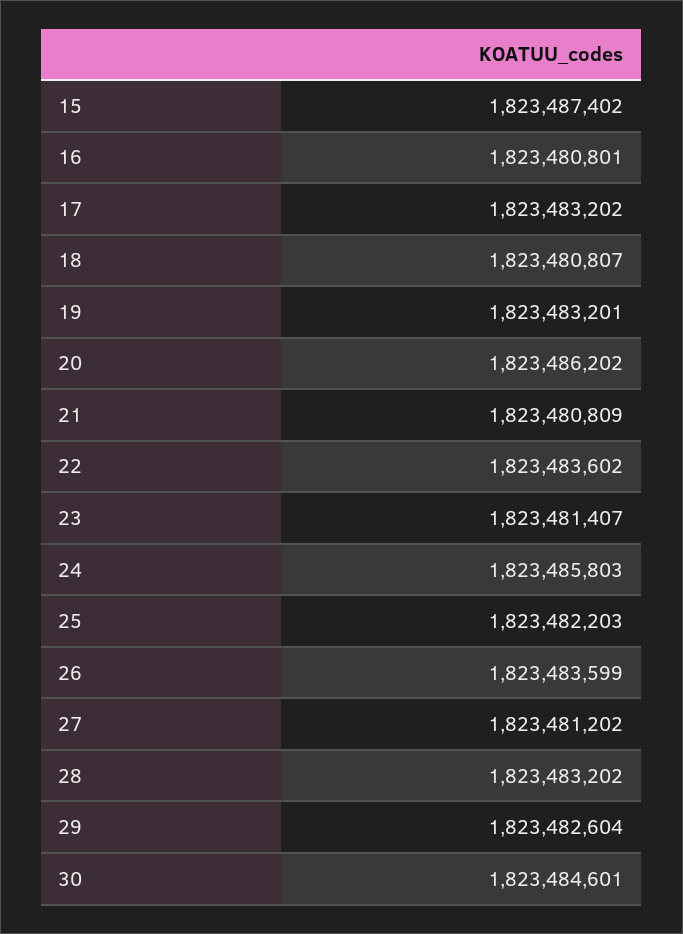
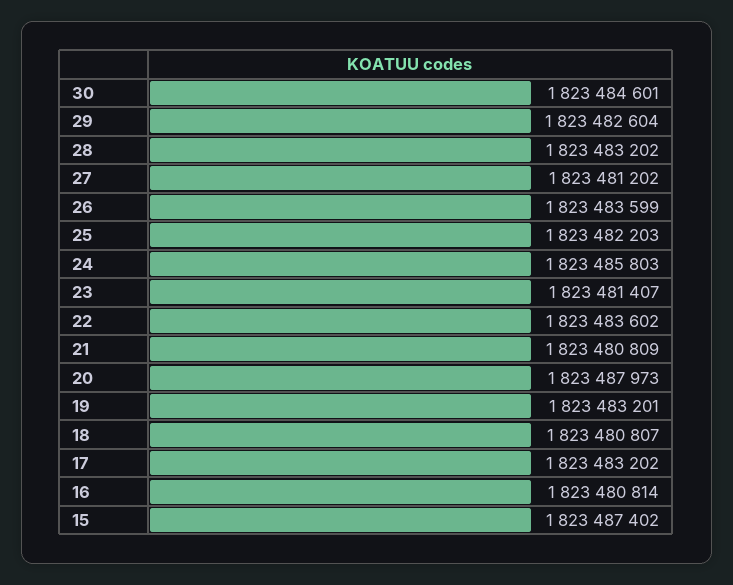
  {
    "15": 1823487402,
-   "16": 1823480801,
+   "16": 1823480814,
    "17": 1823483202,
    "18": 1823480807,
    "19": 1823483201,
-   "20": 1823486202,
+   "20": 1823487973,
    "21": 1823480809,
    "22": 1823483602,
    "23": 1823481407,
    "24": 1823485803,
    "25": 1823482203,
    "26": 1823483599,
    "27": 1823481202,
    "28": 1823483202,
    "29": 1823482604,
    "30": 1823484601
  }

